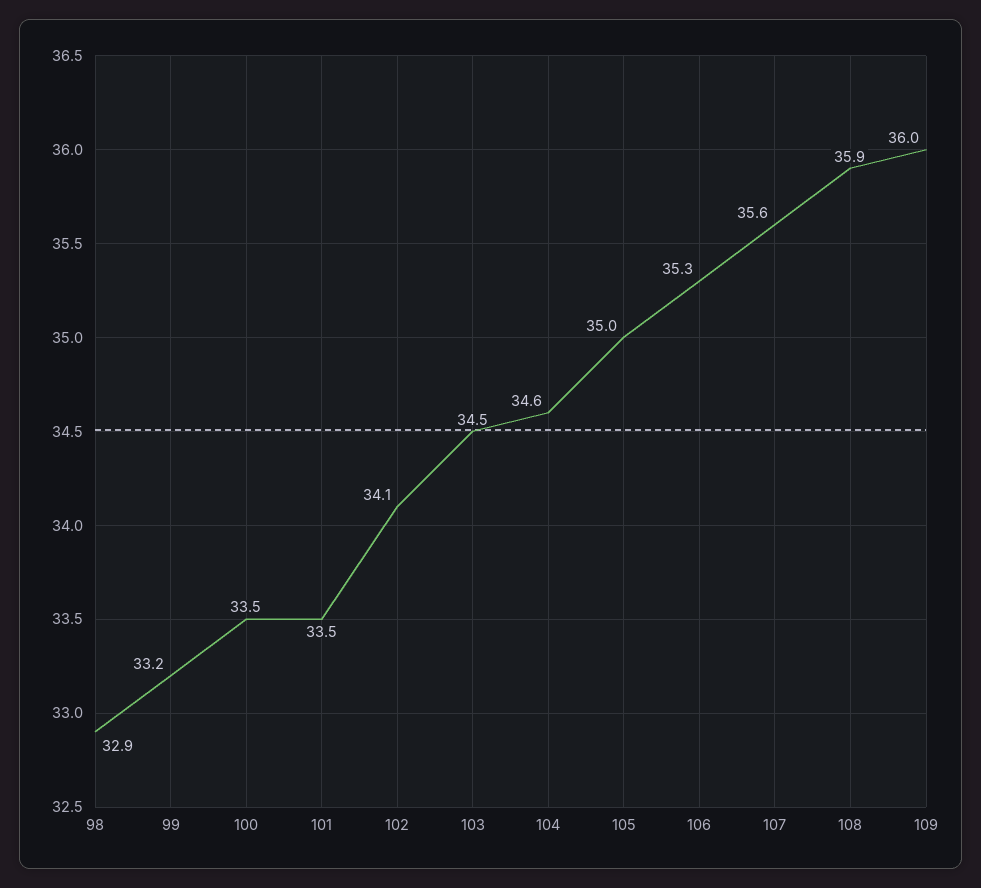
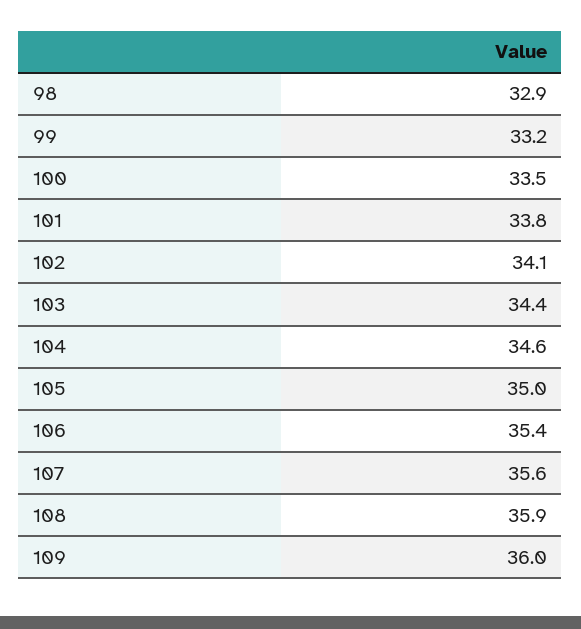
  {
    "98": 32.9,
    "99": 33.2,
    "100": 33.5,
-   "101": 33.5,
+   "101": 33.8,
    "102": 34.1,
-   "103": 34.5,
+   "103": 34.4,
    "104": 34.6,
    "105": 35,
-   "106": 35.3,
+   "106": 35.4,
    "107": 35.6,
    "108": 35.9,
    "109": 36
  }

